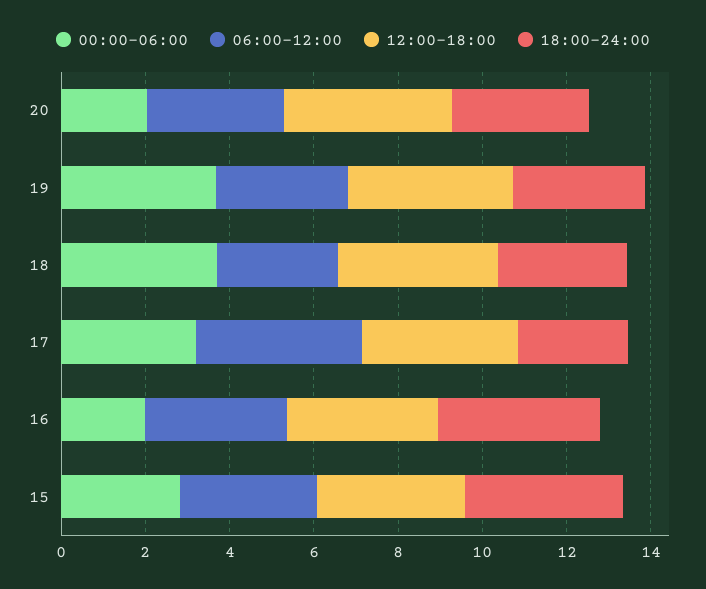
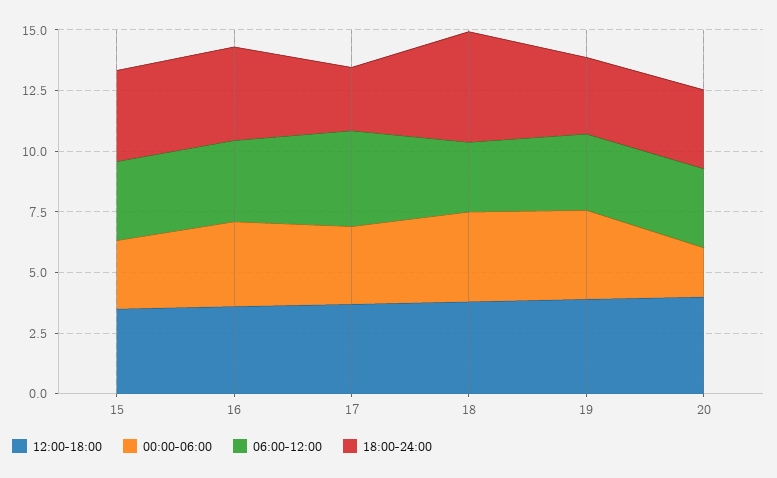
  {
    "00:00-06:00": {
      "20": 2,
      "19": 3.5,
      "18": 3.5,
      "17": 3,
-     "16": 2,
+     "16": 3.5,
      "15": 3
    },
    "06:00-12:00": {
      "20": 3.5,
      "19": 3,
      "18": 3,
      "17": 4,
      "16": 3.5,
      "15": 3.5
    },
    "12:00-18:00": {
      "20": 4,
      "19": 4,
      "18": 4,
      "17": 3.5,
      "16": 3.5,
      "15": 3.5
    },
    "18:00-24:00": {
      "20": 3.5,
      "19": 3,
-     "18": 3,
+     "18": 4.5,
      "17": 2.5,
      "16": 4,
      "15": 4
    }
  }

